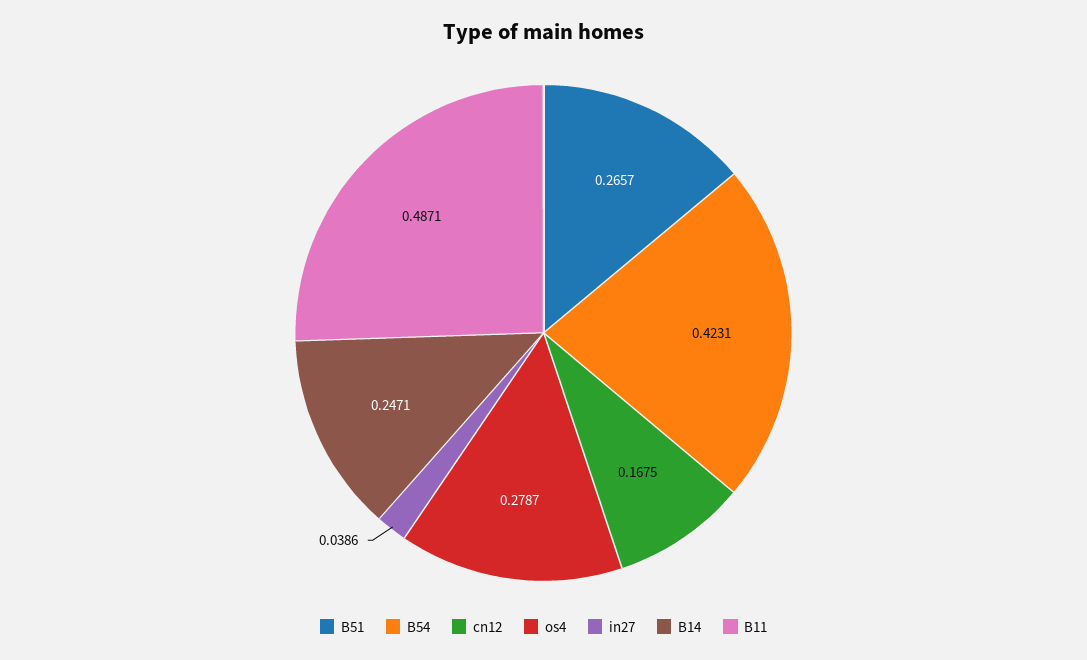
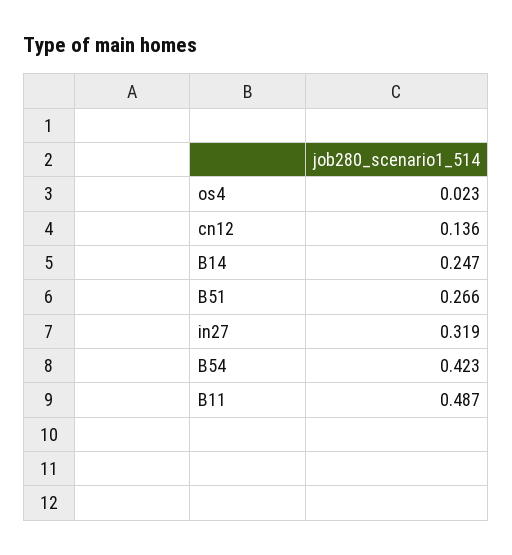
  {
    "B51": 0.2657,
    "B54": 0.4231,
-   "cn12": 0.1675,
+   "cn12": 0.136,
-   "os4": 0.2787,
+   "os4": 0.023,
-   "in27": 0.0386,
+   "in27": 0.319,
    "B14": 0.2471,
    "B11": 0.4871
  }

